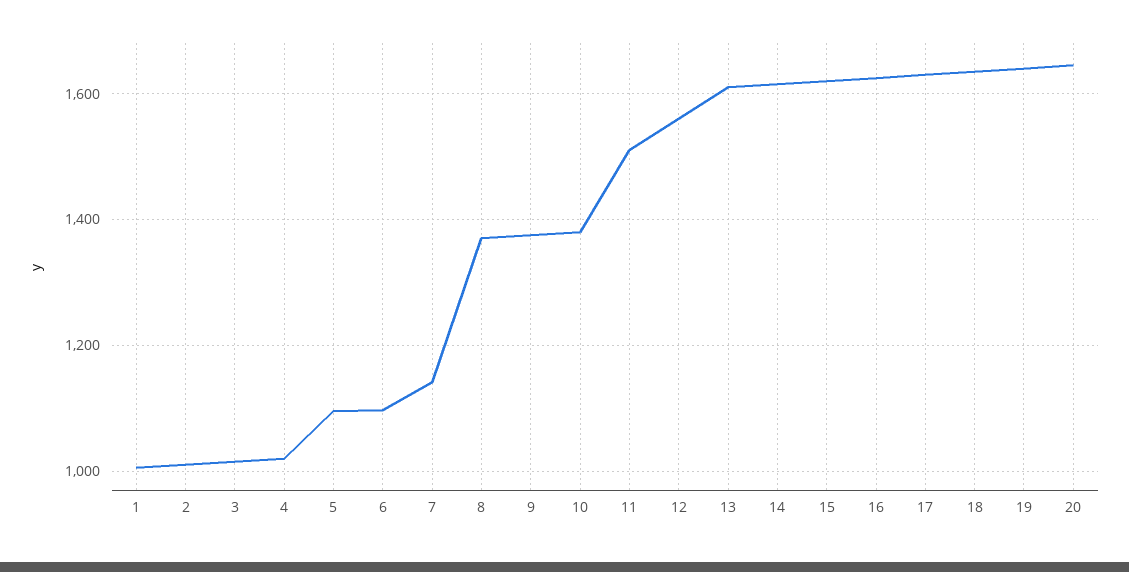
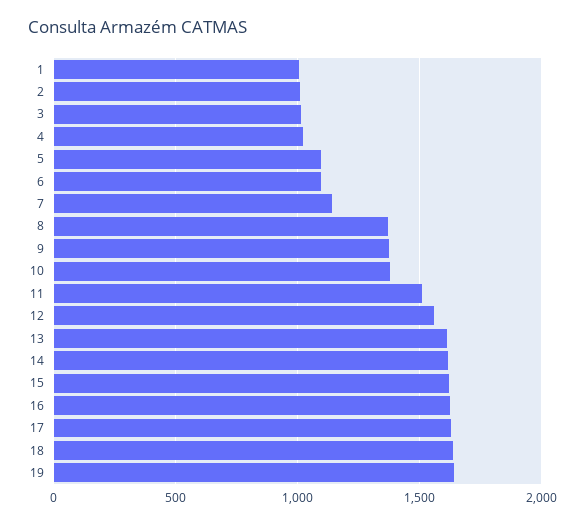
  {
    "1": 1000,
    "2": 1020,
    "3": 1020,
    "4": 1020,
    "5": 1100,
    "6": 1100,
    "7": 1140,
    "8": 1380,
    "9": 1380,
    "10": 1380,
    "11": 1520,
    "12": 1560,
    "13": 1620,
    "14": 1620,
    "15": 1620,
    "16": 1620,
    "17": 1640,
    "18": 1640,
-   "19": 1640,
+   "19": 1640
-   "20": 1640
  }

